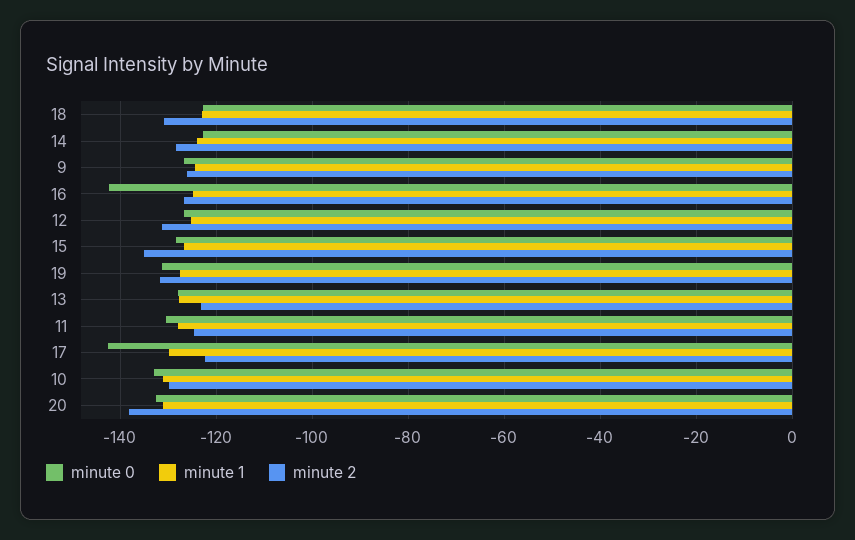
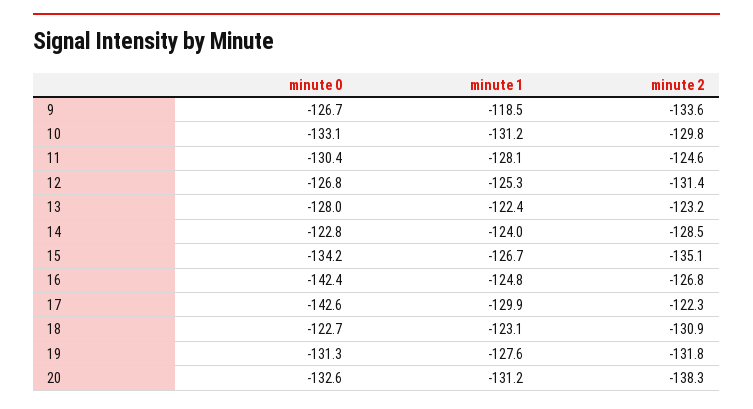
  {
    "minute 0": {
      "18": -122.7,
      "14": -122.8,
      "9": -126.7,
      "16": -142.4,
      "12": -126.8,
-     "15": -128,
+     "15": -134.2,
      "19": -131.3,
      "13": -128,
      "11": -130.4,
      "17": -142.6,
      "10": -133.1,
      "20": -132.6
    },
    "minute 1": {
      "18": -123.1,
      "14": -124,
-     "9": -124,
+     "9": -118.5,
      "16": -124.8,
      "12": -125.3,
      "15": -126.7,
      "19": -127.6,
-     "13": -128,
+     "13": -122.4,
      "11": -128.1,
      "17": -129.9,
      "10": -131.2,
      "20": -131.2
    },
    "minute 2": {
      "18": -130.9,
      "14": -128.5,
-     "9": -126,
+     "9": -133.6,
      "16": -126.8,
      "12": -131.4,
      "15": -135.1,
      "19": -131.8,
      "13": -123.2,
      "11": -124.6,
      "17": -122.3,
      "10": -129.8,
      "20": -138.3
    }
  }

